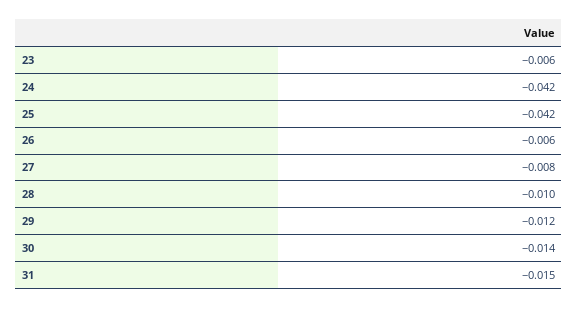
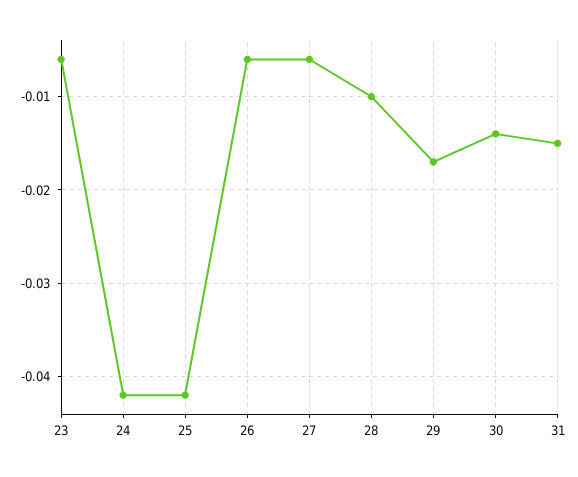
  {
    "23": -0.006,
    "24": -0.042,
    "25": -0.042,
    "26": -0.006,
-   "27": -0.008,
+   "27": -0.006,
    "28": -0.01,
-   "29": -0.012,
+   "29": -0.017,
    "30": -0.014,
    "31": -0.015
  }

